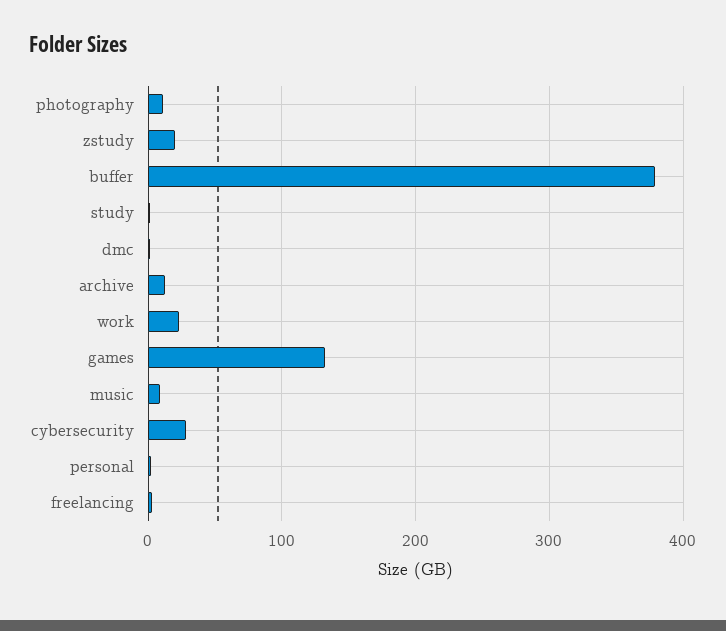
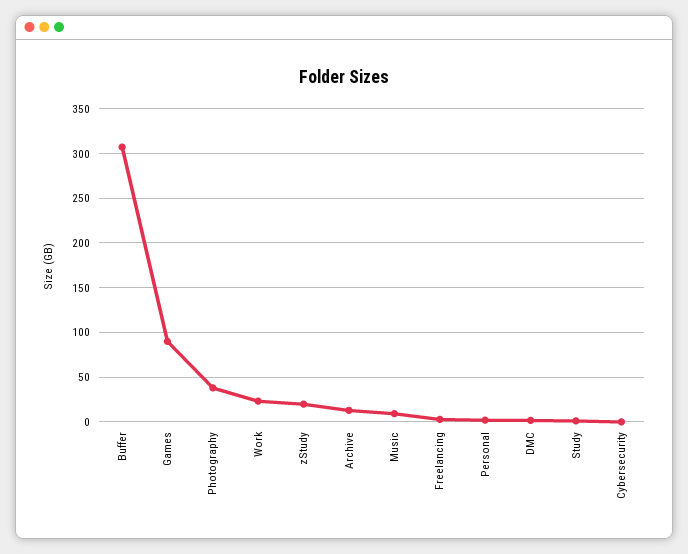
  {
-   "photography": 10,
+   "photography": 40,
    "zstudy": 20,
-   "buffer": 380,
+   "buffer": 310,
    "study": 0,
    "dmc": 0,
    "archive": 10,
    "work": 20,
-   "games": 130,
+   "games": 90,
    "music": 10,
-   "cybersecurity": 30,
+   "cybersecurity": 0,
    "personal": 0,
    "freelancing": 0
  }

